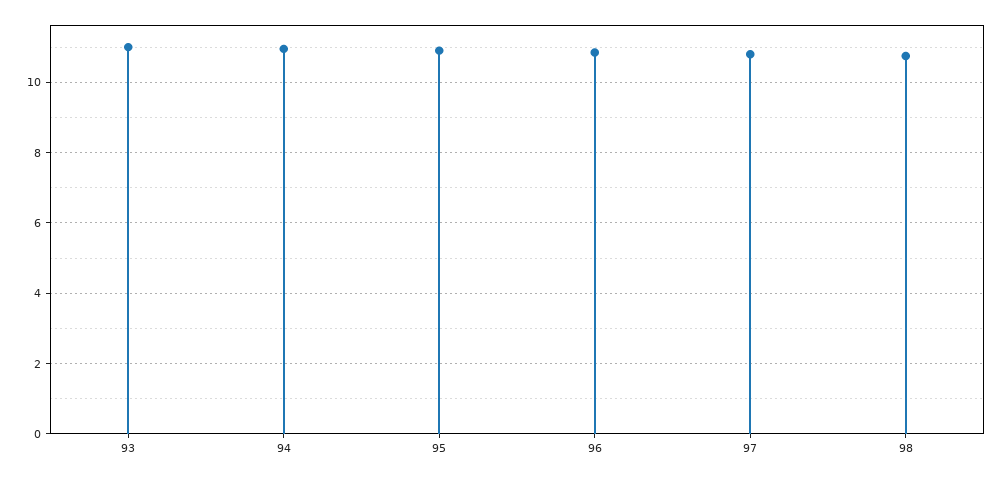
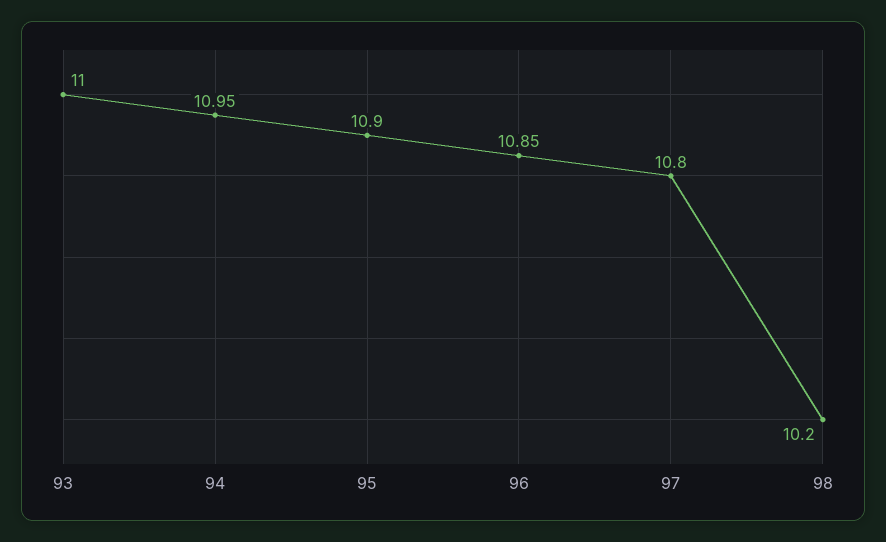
  {
    "93": 11,
    "94": 10.95,
    "95": 10.9,
    "96": 10.85,
    "97": 10.8,
-   "98": 10.8
+   "98": 10.2
  }

